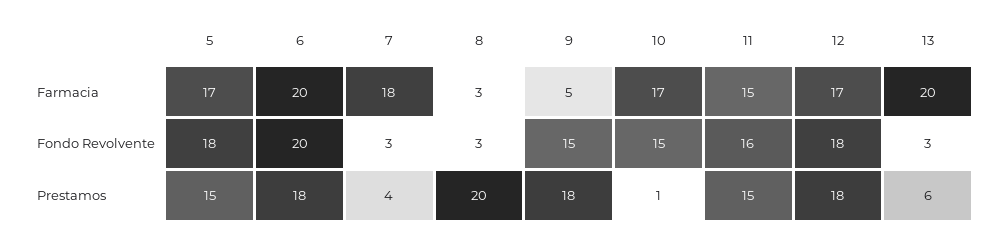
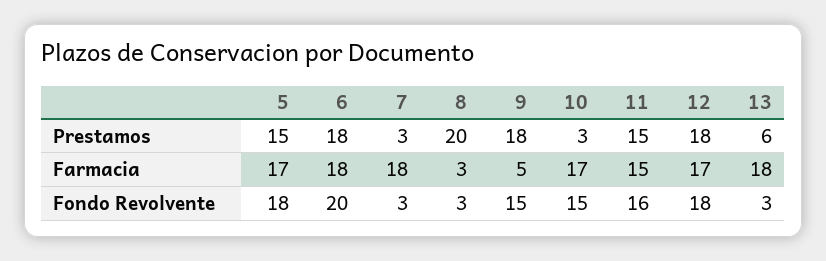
  {
    "5": {
      "Farmacia": 17,
      "Fondo Revolvente": 18,
      "Prestamos": 15
    },
    "6": {
-     "Farmacia": 20,
+     "Farmacia": 18,
      "Fondo Revolvente": 20,
      "Prestamos": 18
    },
    "7": {
      "Farmacia": 18,
      "Fondo Revolvente": 3,
-     "Prestamos": 4
+     "Prestamos": 3
    },
    "8": {
      "Farmacia": 3,
      "Fondo Revolvente": 3,
      "Prestamos": 20
    },
    "9": {
      "Farmacia": 5,
      "Fondo Revolvente": 15,
      "Prestamos": 18
    },
    "10": {
      "Farmacia": 17,
      "Fondo Revolvente": 15,
-     "Prestamos": 1
+     "Prestamos": 3
    },
    "11": {
      "Farmacia": 15,
      "Fondo Revolvente": 16,
      "Prestamos": 15
    },
    "12": {
      "Farmacia": 17,
      "Fondo Revolvente": 18,
      "Prestamos": 18
    },
    "13": {
-     "Farmacia": 20,
+     "Farmacia": 18,
      "Fondo Revolvente": 3,
      "Prestamos": 6
    }
  }

